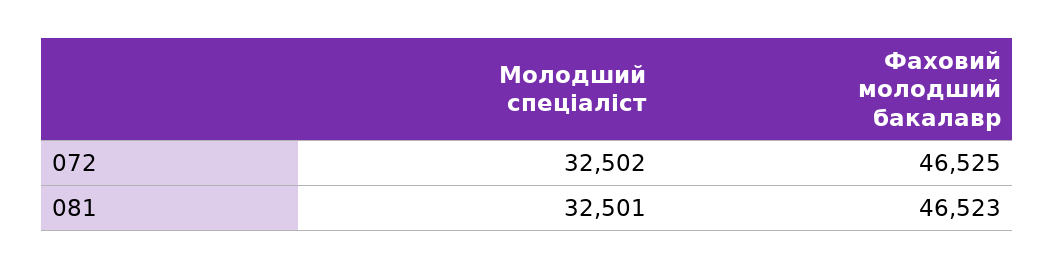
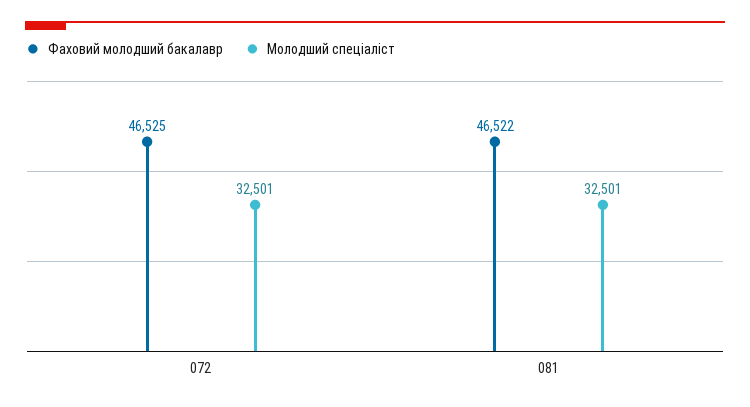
  {
    "Молодший спеціаліст": {
-     "072": 32502,
+     "072": 32501,
      "081": 32501
    },
    "Фаховий молодший бакалавр": {
      "072": 46525,
-     "081": 46523
+     "081": 46522
    }
  }

